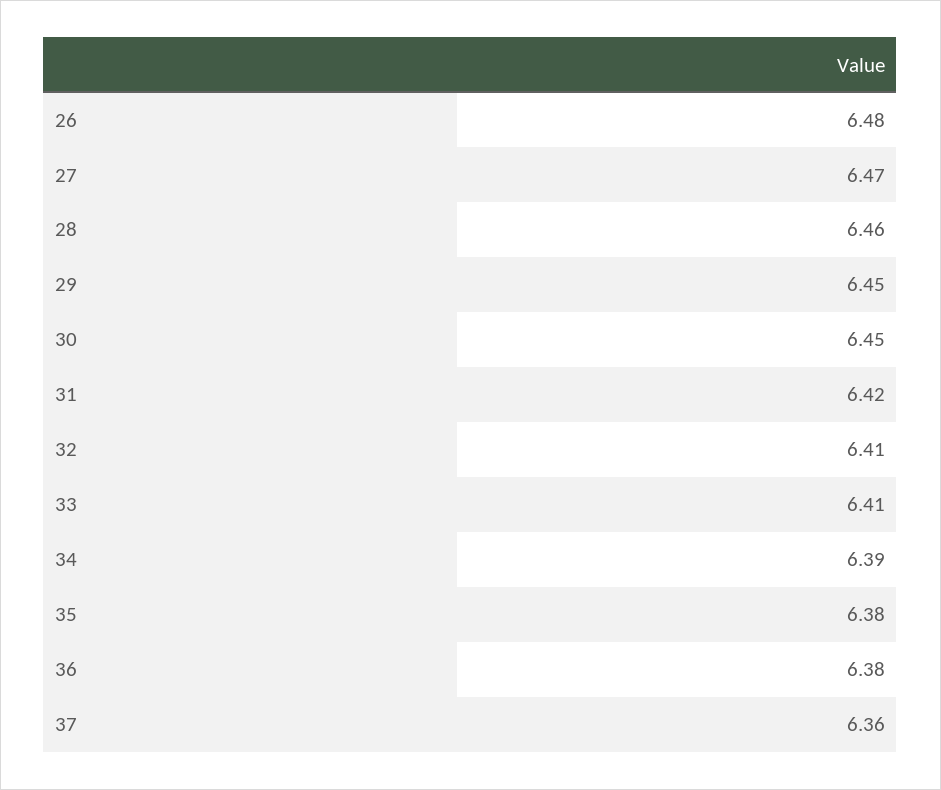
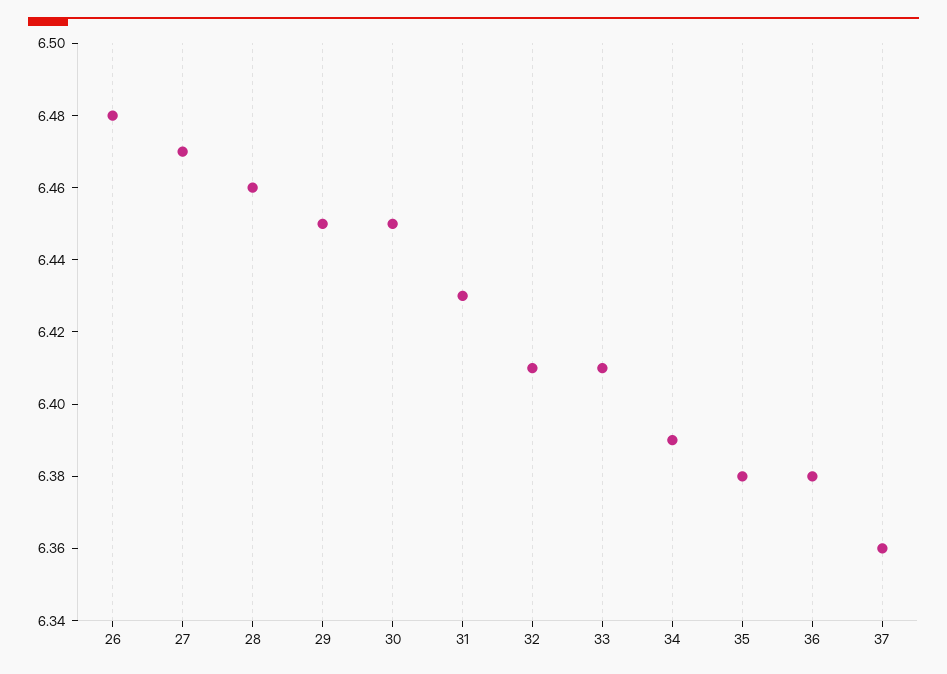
  {
    "26": 6.48,
    "27": 6.47,
    "28": 6.46,
    "29": 6.45,
    "30": 6.45,
-   "31": 6.42,
+   "31": 6.43,
    "32": 6.41,
    "33": 6.41,
    "34": 6.39,
    "35": 6.38,
    "36": 6.38,
    "37": 6.36
  }

